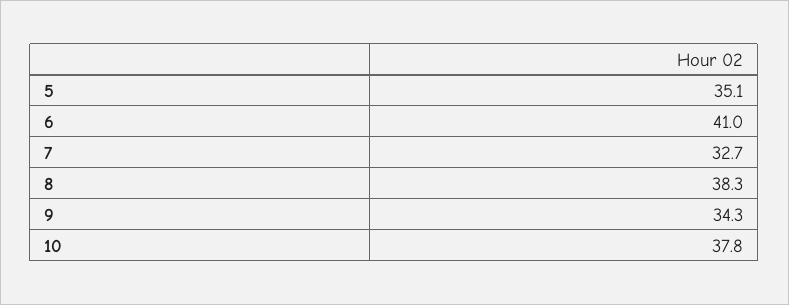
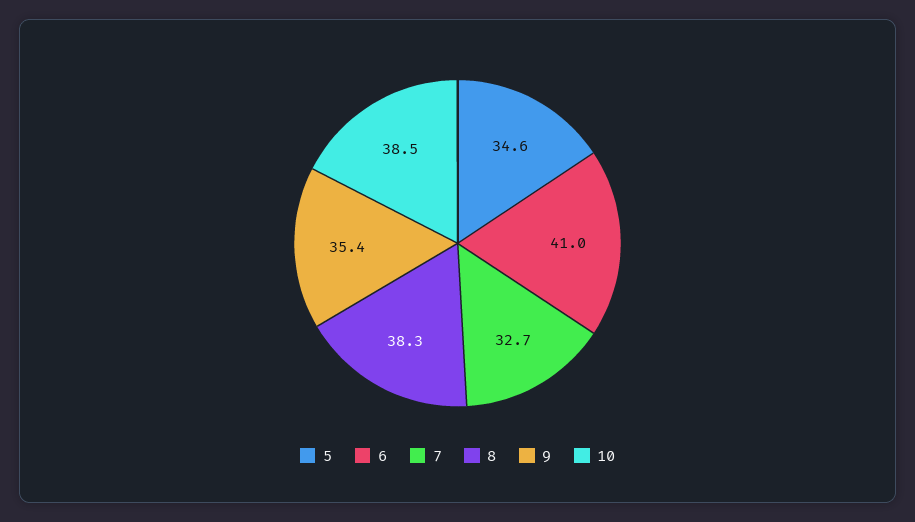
  {
-   "5": 35.1,
+   "5": 34.6,
    "6": 41,
    "7": 32.7,
    "8": 38.3,
-   "9": 34.3,
+   "9": 35.4,
-   "10": 37.8
+   "10": 38.5
  }

